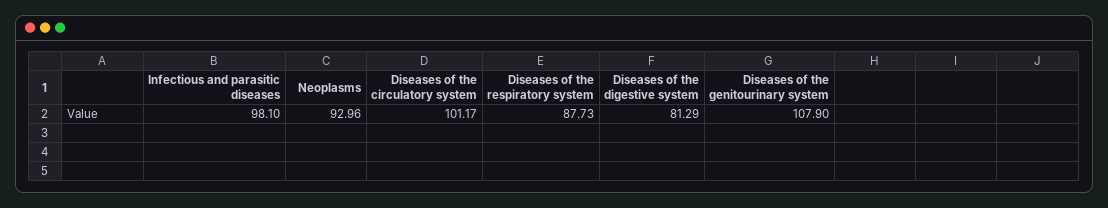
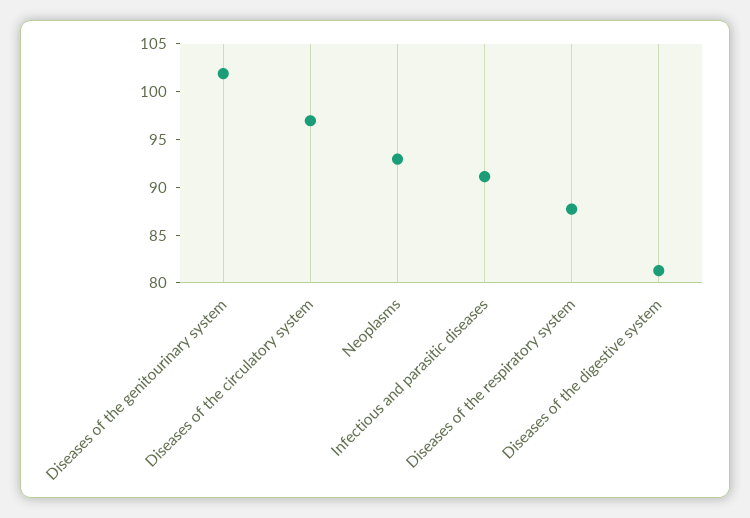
  {
-   "Infectious and parasitic diseases": 98.1,
+   "Infectious and parasitic diseases": 91,
    "Neoplasms": 92.96,
-   "Diseases of the circulatory system": 101.17,
+   "Diseases of the circulatory system": 97,
    "Diseases of the respiratory system": 87.73,
    "Diseases of the digestive system": 81.29,
-   "Diseases of the genitourinary system": 107.9
+   "Diseases of the genitourinary system": 102
  }

